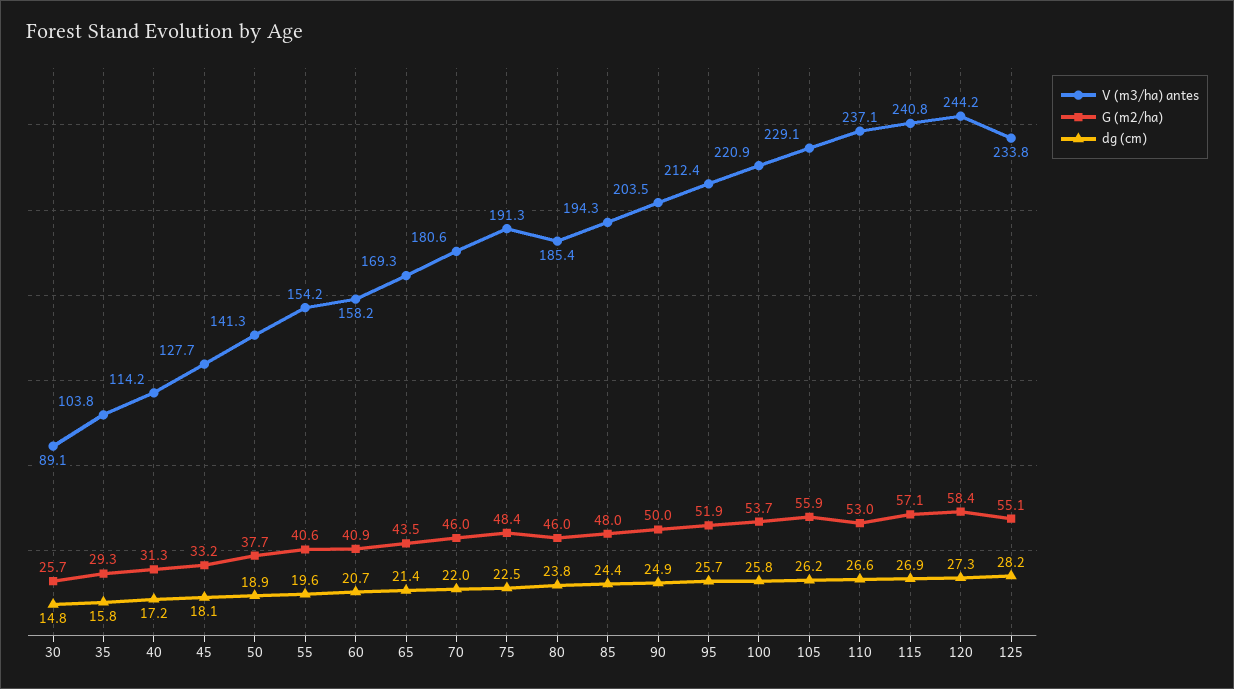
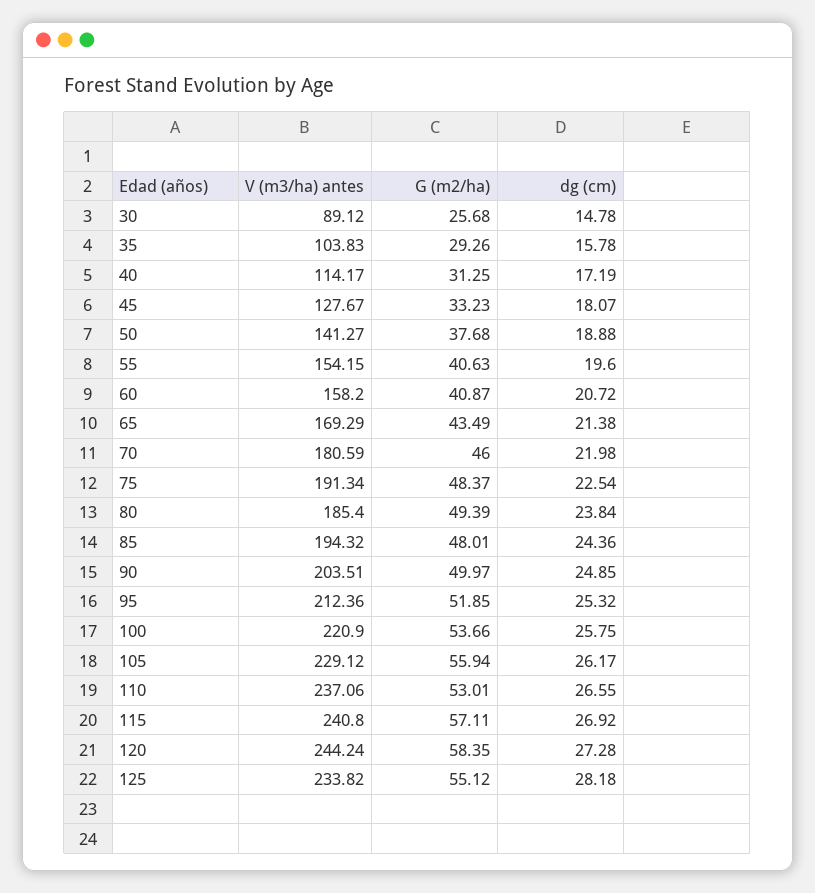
  {
    "V (m3/ha) antes": {
      "30": 89.12,
      "35": 103.83,
      "40": 114.17,
      "45": 127.67,
      "50": 141.27,
      "55": 154.15,
      "60": 158.2,
      "65": 169.29,
      "70": 180.59,
      "75": 191.34,
      "80": 185.4,
      "85": 194.32,
      "90": 203.51,
      "95": 212.36,
      "100": 220.9,
      "105": 229.12,
      "110": 237.06,
      "115": 240.8,
      "120": 244.24,
      "125": 233.82
    },
    "G (m2/ha)": {
      "30": 25.68,
      "35": 29.26,
      "40": 31.25,
      "45": 33.23,
      "50": 37.68,
      "55": 40.63,
      "60": 40.87,
      "65": 43.49,
      "70": 46,
      "75": 48.37,
-     "80": 46,
+     "80": 49.39,
      "85": 48.01,
      "90": 49.97,
      "95": 51.85,
      "100": 53.66,
      "105": 55.94,
      "110": 53.01,
      "115": 57.11,
      "120": 58.35,
      "125": 55.12
    },
    "dg (cm)": {
      "30": 14.78,
      "35": 15.78,
      "40": 17.19,
      "45": 18.07,
      "50": 18.88,
      "55": 19.6,
      "60": 20.72,
      "65": 21.38,
      "70": 21.98,
      "75": 22.54,
      "80": 23.84,
      "85": 24.36,
      "90": 24.85,
-     "95": 25.7,
+     "95": 25.32,
      "100": 25.75,
      "105": 26.17,
      "110": 26.55,
      "115": 26.92,
      "120": 27.28,
      "125": 28.18
    }
  }

